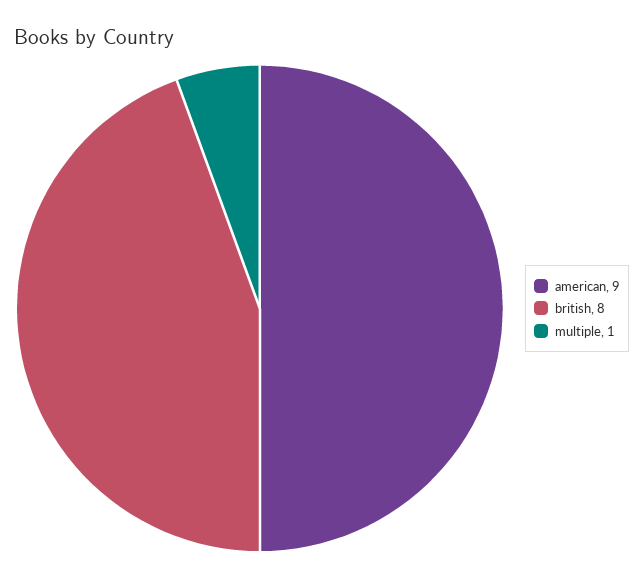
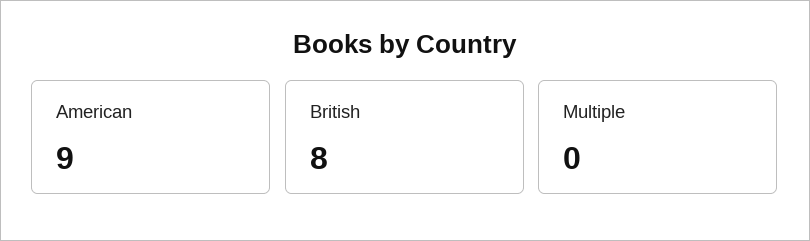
  {
    "american": 9,
    "british": 8,
-   "multiple": 1
+   "multiple": 0
  }

